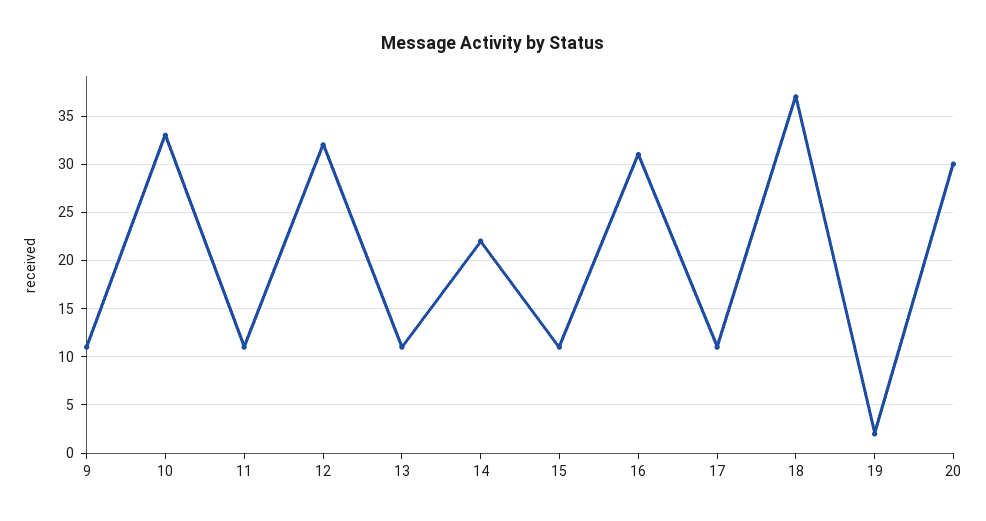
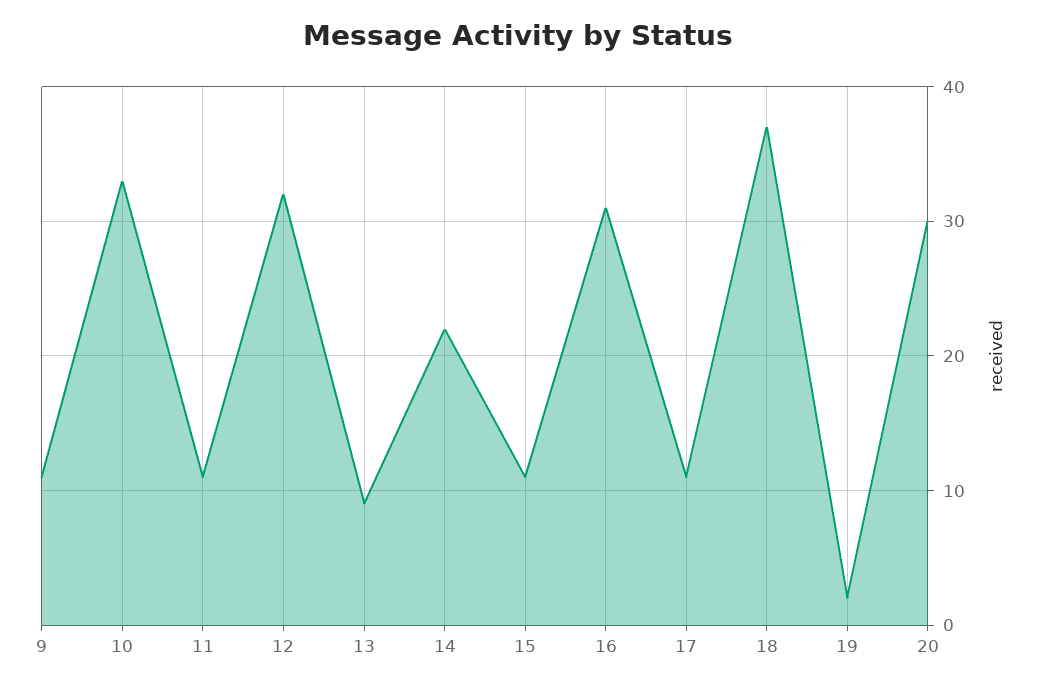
  {
    "9": 11,
    "10": 33,
    "11": 11,
    "12": 32,
-   "13": 11,
+   "13": 9,
    "14": 22,
    "15": 11,
    "16": 31,
    "17": 11,
    "18": 37,
    "19": 2,
    "20": 30
  }

